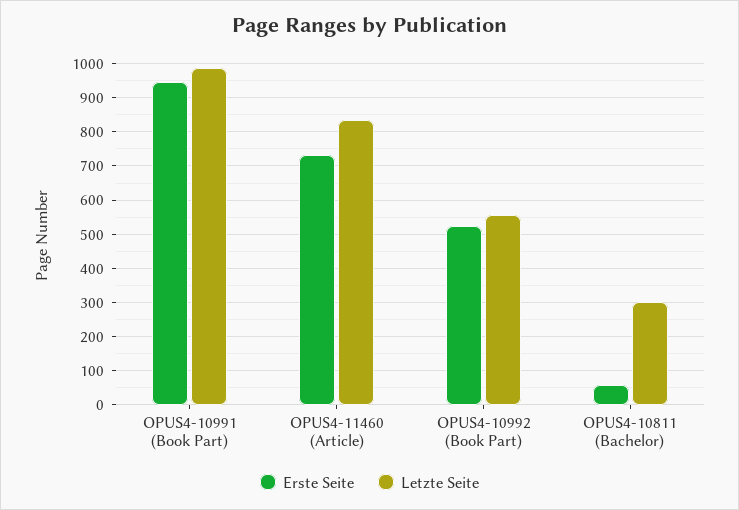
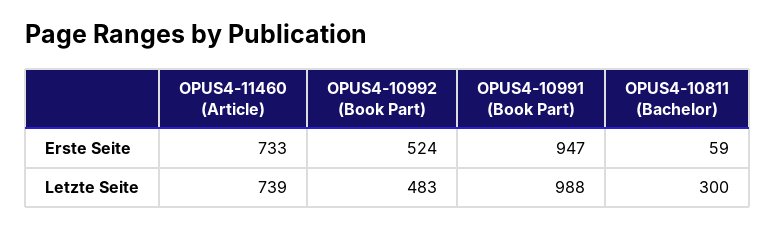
  {
    "Erste Seite": {
      "OPUS4-10991 (Book Part)": 947,
      "OPUS4-11460 (Article)": 733,
      "OPUS4-10992 (Book Part)": 524,
      "OPUS4-10811 (Bachelor)": 59
    },
    "Letzte Seite": {
      "OPUS4-10991 (Book Part)": 988,
-     "OPUS4-11460 (Article)": 840,
+     "OPUS4-11460 (Article)": 739,
-     "OPUS4-10992 (Book Part)": 560,
+     "OPUS4-10992 (Book Part)": 483,
      "OPUS4-10811 (Bachelor)": 300
    }
  }

